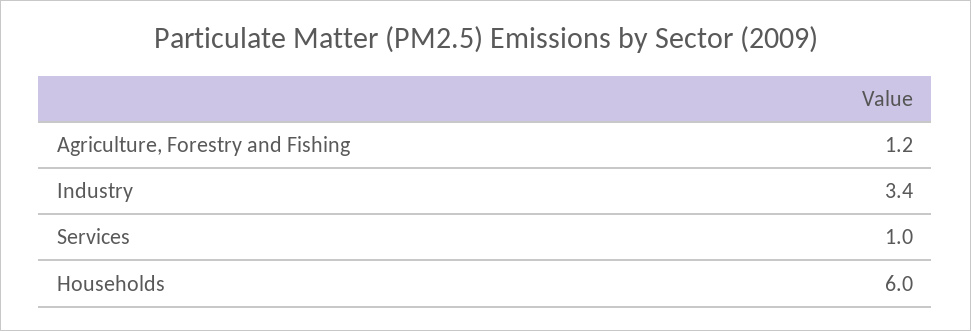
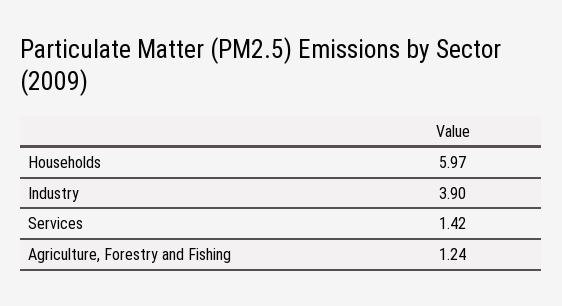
  {
    "Agriculture, Forestry and Fishing": 1.24,
-   "Industry": 3.4,
+   "Industry": 3.9,
-   "Services": 1,
+   "Services": 1.42,
    "Households": 5.97
  }

